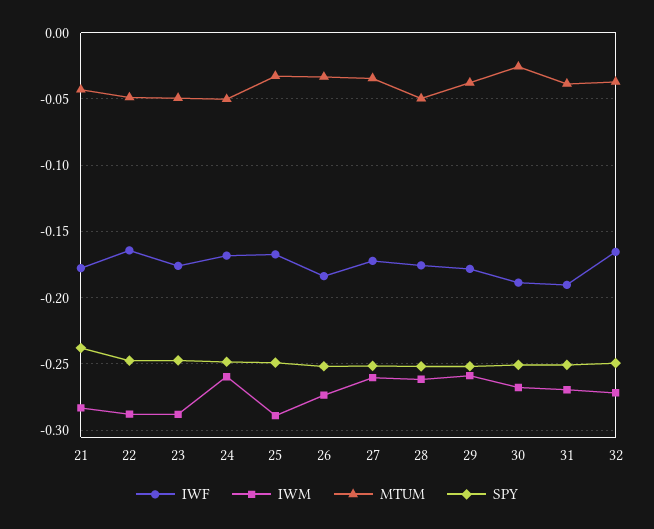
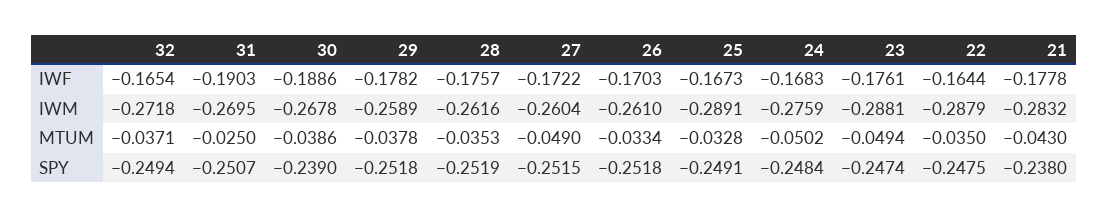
  {
    "IWF": {
      "21": -0.1778,
      "22": -0.1644,
      "23": -0.1761,
      "24": -0.1683,
      "25": -0.1673,
-     "26": -0.185,
+     "26": -0.1703,
      "27": -0.1722,
      "28": -0.1757,
      "29": -0.1782,
      "30": -0.1886,
      "31": -0.1903,
      "32": -0.1654
    },
    "IWM": {
      "21": -0.2832,
      "22": -0.2879,
      "23": -0.2881,
-     "24": -0.26,
+     "24": -0.2759,
      "25": -0.2891,
-     "26": -0.275,
+     "26": -0.261,
      "27": -0.2604,
      "28": -0.2616,
      "29": -0.2589,
      "30": -0.2678,
      "31": -0.2695,
      "32": -0.2718
    },
    "MTUM": {
      "21": -0.043,
-     "22": -0.05,
+     "22": -0.035,
      "23": -0.0494,
      "24": -0.0502,
      "25": -0.0328,
      "26": -0.0334,
-     "27": -0.035,
+     "27": -0.049,
-     "28": -0.05,
+     "28": -0.0353,
      "29": -0.0378,
-     "30": -0.025,
+     "30": -0.0386,
-     "31": -0.04,
+     "31": -0.025,
      "32": -0.0371
    },
    "SPY": {
      "21": -0.238,
      "22": -0.2475,
      "23": -0.2474,
      "24": -0.2484,
      "25": -0.2491,
      "26": -0.2518,
      "27": -0.2515,
      "28": -0.2519,
      "29": -0.2518,
-     "30": -0.25,
+     "30": -0.239,
      "31": -0.2507,
      "32": -0.2494
    }
  }

